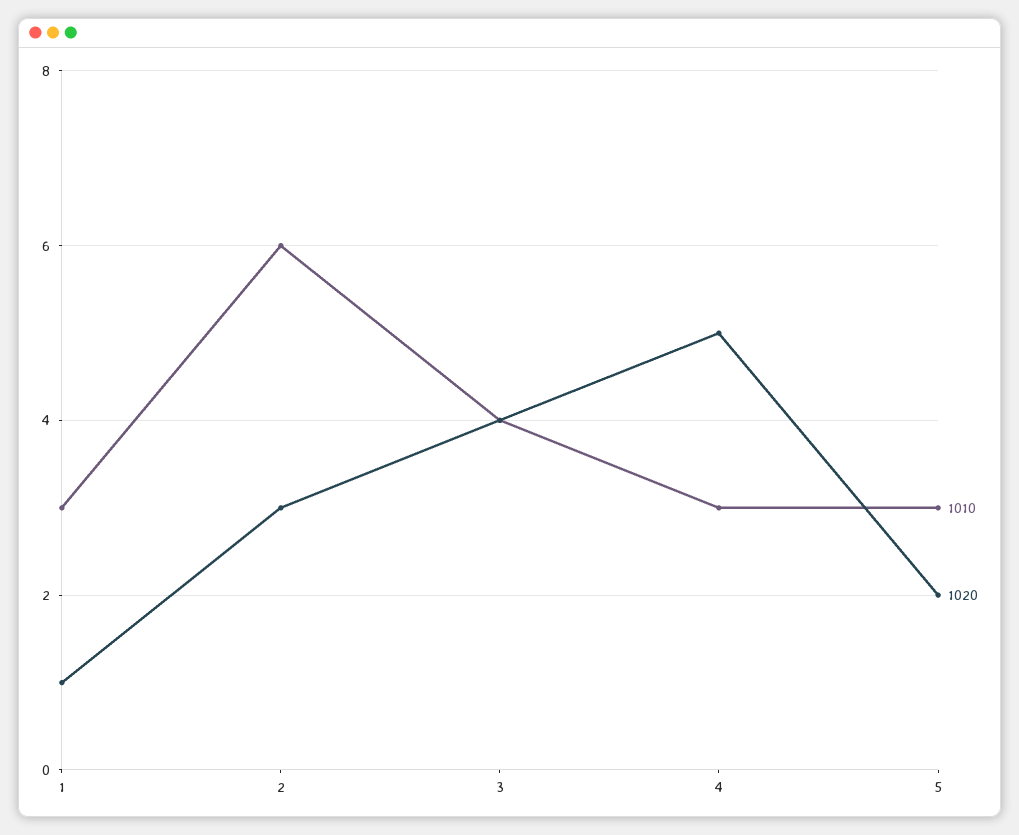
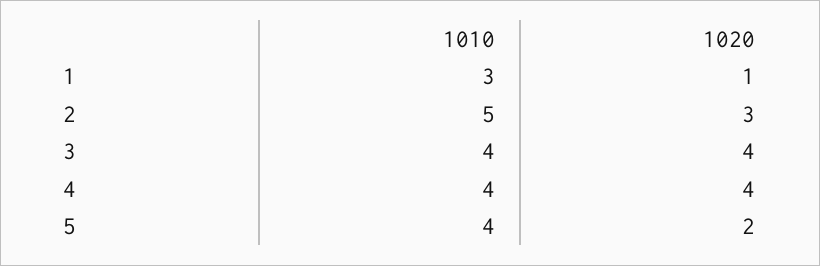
  {
    "1010": {
      "1": 3,
-     "2": 6,
+     "2": 5,
      "3": 4,
-     "4": 3,
+     "4": 4,
-     "5": 3
+     "5": 4
    },
    "1020": {
      "1": 1,
      "2": 3,
      "3": 4,
-     "4": 5,
+     "4": 4,
      "5": 2
    }
  }

